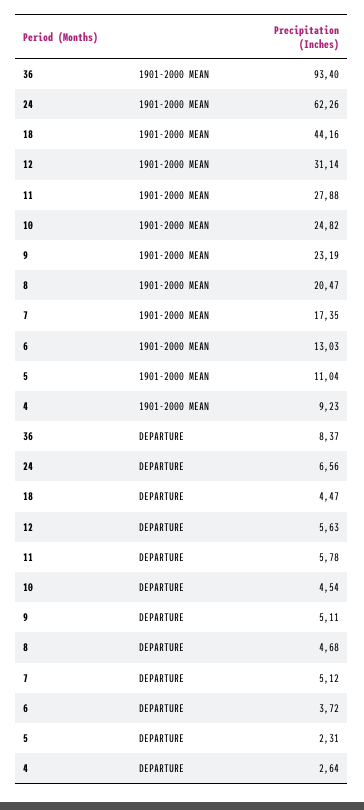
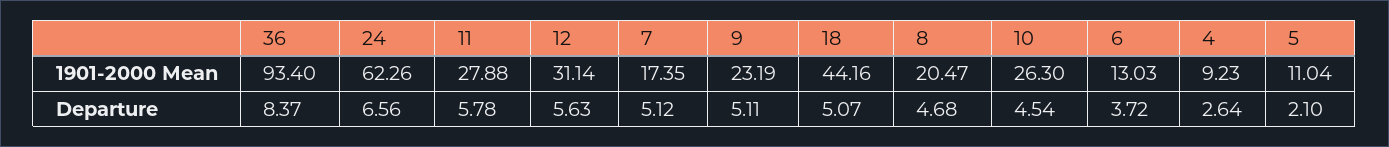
  {
    "36": {
      "1901-2000 MEAN": 93.4,
      "DEPARTURE": 8.37
    },
    "24": {
      "1901-2000 MEAN": 62.26,
      "DEPARTURE": 6.56
    },
    "18": {
      "1901-2000 MEAN": 44.16,
-     "DEPARTURE": 4.47
+     "DEPARTURE": 5.07
    },
    "12": {
      "1901-2000 MEAN": 31.14,
      "DEPARTURE": 5.63
    },
    "11": {
      "1901-2000 MEAN": 27.88,
      "DEPARTURE": 5.78
    },
    "10": {
-     "1901-2000 MEAN": 24.82,
+     "1901-2000 MEAN": 26.3,
      "DEPARTURE": 4.54
    },
    "9": {
      "1901-2000 MEAN": 23.19,
      "DEPARTURE": 5.11
    },
    "8": {
      "1901-2000 MEAN": 20.47,
      "DEPARTURE": 4.68
    },
    "7": {
      "1901-2000 MEAN": 17.35,
      "DEPARTURE": 5.12
    },
    "6": {
      "1901-2000 MEAN": 13.03,
      "DEPARTURE": 3.72
    },
    "5": {
      "1901-2000 MEAN": 11.04,
-     "DEPARTURE": 2.31
+     "DEPARTURE": 2.1
    },
    "4": {
      "1901-2000 MEAN": 9.23,
      "DEPARTURE": 2.64
    }
  }

